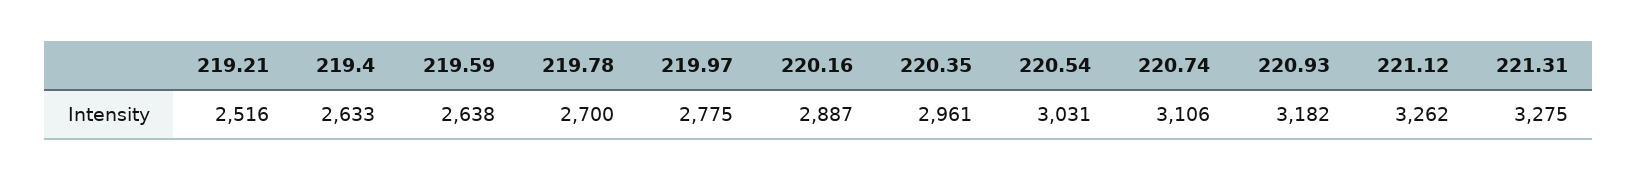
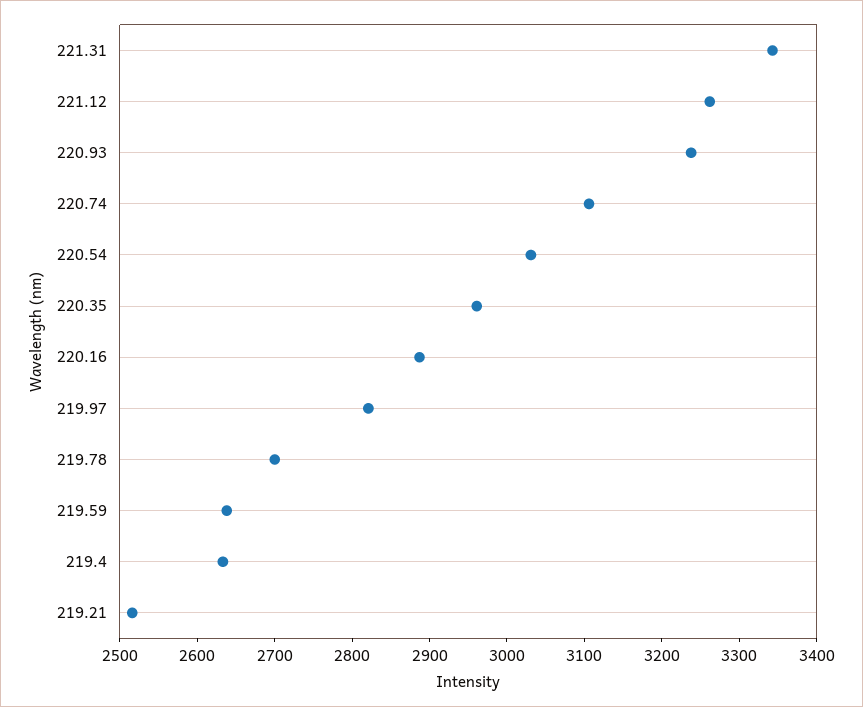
  {
    "219.21": 2516,
    "219.4": 2633,
    "219.59": 2638,
    "219.78": 2700,
-   "219.97": 2775,
+   "219.97": 2820,
    "220.16": 2887,
    "220.35": 2961,
    "220.54": 3031,
    "220.74": 3106,
-   "220.93": 3182,
+   "220.93": 3240,
    "221.12": 3262,
-   "221.31": 3275
+   "221.31": 3340
  }

